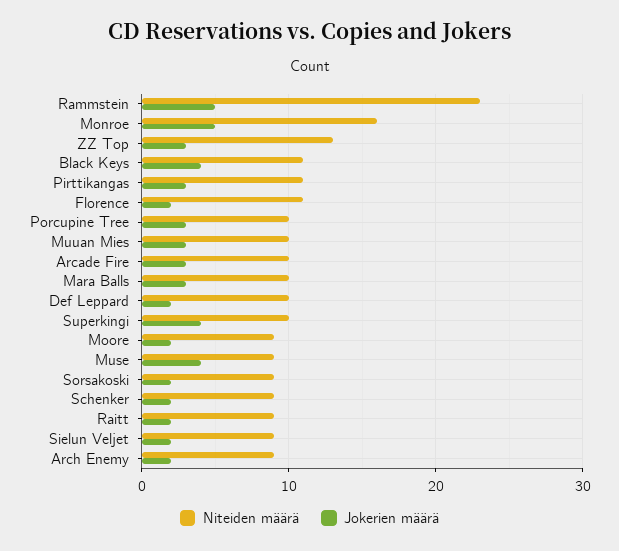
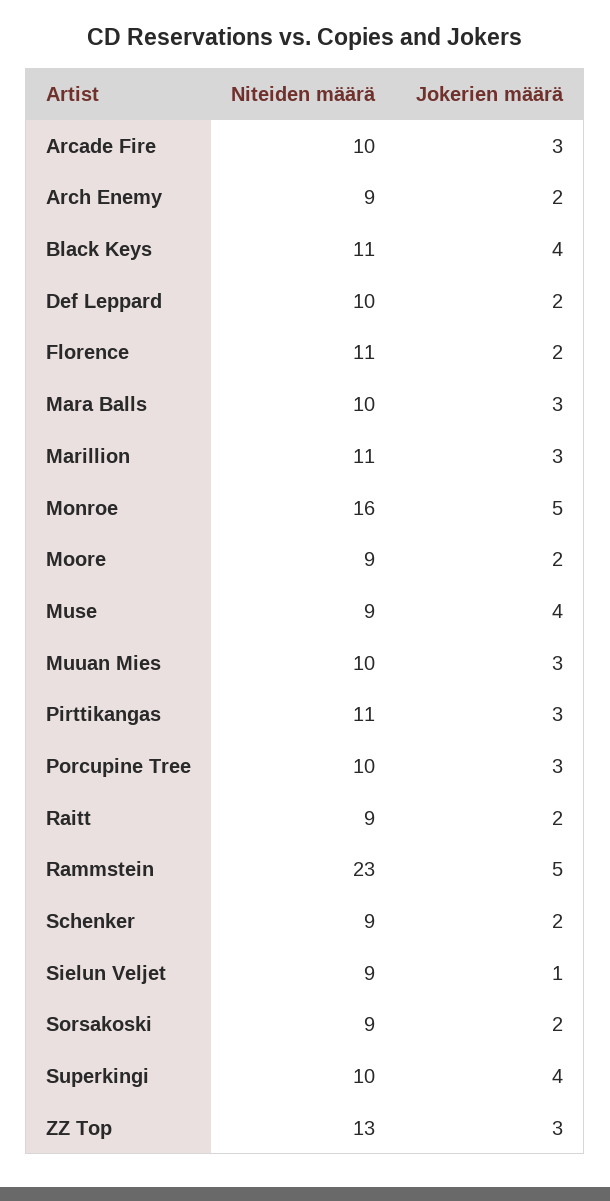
  {
    "Niteiden määrä": {
      "Rammstein": 23,
      "Monroe": 16,
      "ZZ Top": 13,
      "Black Keys": 11,
      "Pirttikangas": 11,
      "Florence": 11,
      "Porcupine Tree": 10,
      "Muuan Mies": 10,
      "Arcade Fire": 10,
      "Mara Balls": 10,
      "Def Leppard": 10,
      "Superkingi": 10,
      "Moore": 9,
      "Muse": 9,
      "Sorsakoski": 9,
      "Schenker": 9,
      "Raitt": 9,
      "Sielun Veljet": 9,
-     "Arch Enemy": 9
+     "Arch Enemy": 9,
+     "Marillion": 11
    },
    "Jokerien määrä": {
      "Rammstein": 5,
      "Monroe": 5,
      "ZZ Top": 3,
      "Black Keys": 4,
      "Pirttikangas": 3,
      "Florence": 2,
      "Porcupine Tree": 3,
      "Muuan Mies": 3,
      "Arcade Fire": 3,
      "Mara Balls": 3,
      "Def Leppard": 2,
      "Superkingi": 4,
      "Moore": 2,
      "Muse": 4,
      "Sorsakoski": 2,
      "Schenker": 2,
      "Raitt": 2,
-     "Sielun Veljet": 2,
+     "Sielun Veljet": 1,
-     "Arch Enemy": 2
+     "Arch Enemy": 2,
+     "Marillion": 3
    }
  }

